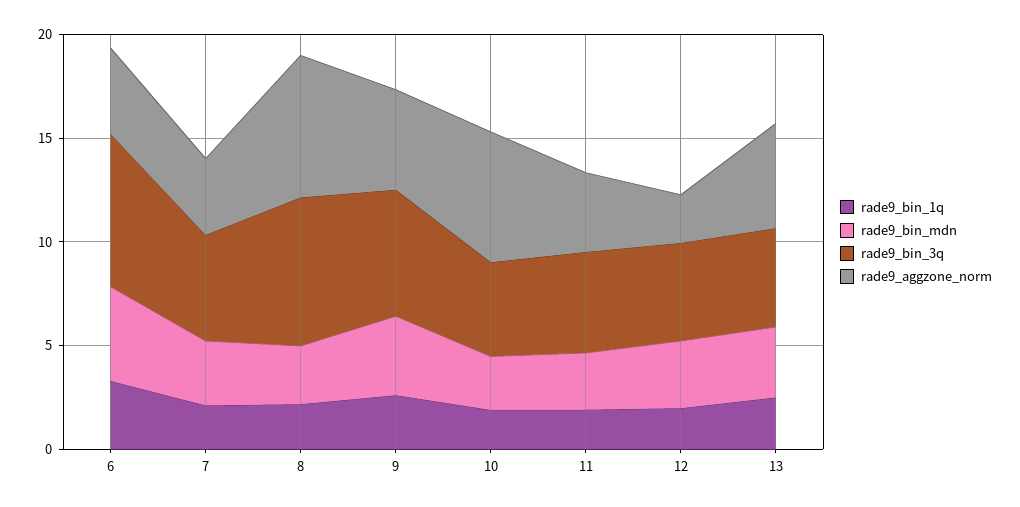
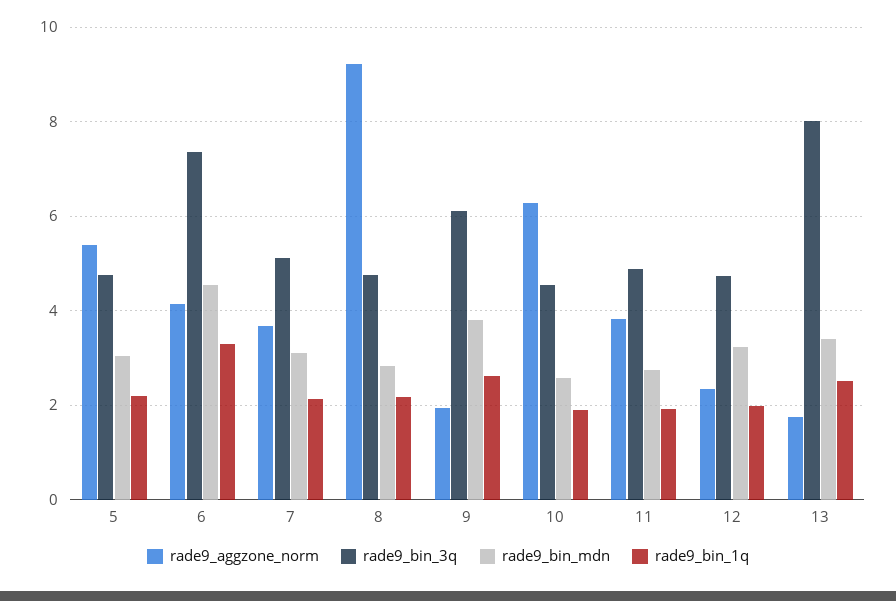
  {
    "rade9_bin_1q": {
      "6": 3.4,
      "7": 2.2,
      "8": 2.2,
      "9": 2.6,
      "10": 2,
      "11": 2,
      "12": 2,
-     "13": 2.6
+     "13": 2.6,
+     "5": 2.2
    },
    "rade9_bin_mdn": {
      "6": 4.6,
      "7": 3.2,
      "8": 2.8,
      "9": 3.8,
      "10": 2.6,
      "11": 2.8,
      "12": 3.2,
-     "13": 3.4
+     "13": 3.4,
+     "5": 3
    },
    "rade9_bin_3q": {
      "6": 7.4,
      "7": 5.2,
-     "8": 7,
+     "8": 4.8,
      "9": 6.2,
      "10": 4.6,
      "11": 4.8,
      "12": 4.8,
-     "13": 5
+     "13": 8,
+     "5": 4.8
    },
    "rade9_aggzone_norm": {
      "6": 4.2,
      "7": 3.6,
-     "8": 7,
+     "8": 9.2,
-     "9": 5,
+     "9": 2,
      "10": 6.2,
      "11": 3.8,
      "12": 2.4,
-     "13": 5
+     "13": 1.8,
+     "5": 5.4
    }
  }

